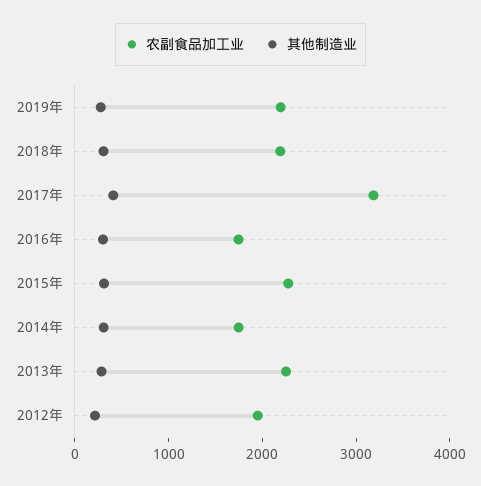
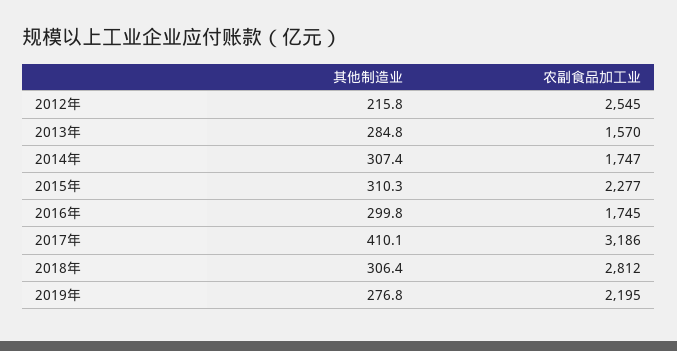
  {
    "农副食品加工业": {
      "2019年": 2195,
-     "2018年": 2200,
+     "2018年": 2812,
      "2017年": 3186,
      "2016年": 1745,
      "2015年": 2277,
      "2014年": 1747,
-     "2013年": 2200,
+     "2013年": 1570,
-     "2012年": 2000
+     "2012年": 2545
    },
    "其他制造业": {
      "2019年": 276.8,
      "2018年": 306.4,
      "2017年": 410.1,
      "2016年": 299.8,
      "2015年": 310.3,
      "2014年": 307.4,
      "2013年": 284.8,
      "2012年": 215.8
    }
  }

